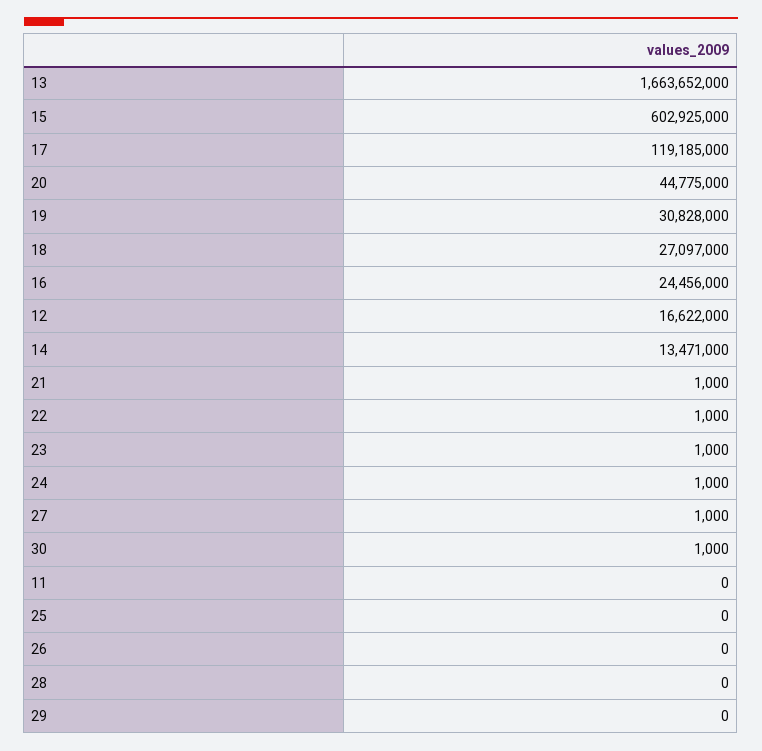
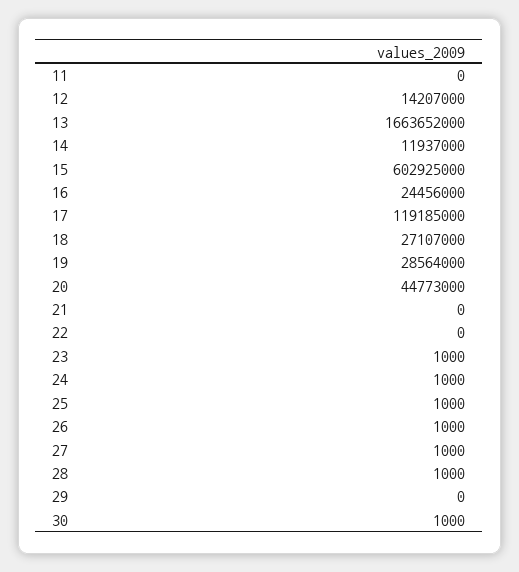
  {
    "13": 1663652000,
    "15": 602925000,
    "17": 119185000,
-   "20": 44775000,
+   "20": 44773000,
-   "19": 30828000,
+   "19": 28564000,
-   "18": 27097000,
+   "18": 27107000,
    "16": 24456000,
-   "12": 16622000,
+   "12": 14207000,
-   "14": 13471000,
+   "14": 11937000,
-   "21": 1000,
+   "21": 0,
-   "22": 1000,
+   "22": 0,
    "23": 1000,
    "24": 1000,
    "27": 1000,
    "30": 1000,
    "11": 0,
-   "25": 0,
+   "25": 1000,
-   "26": 0,
+   "26": 1000,
-   "28": 0,
+   "28": 1000,
    "29": 0
  }

